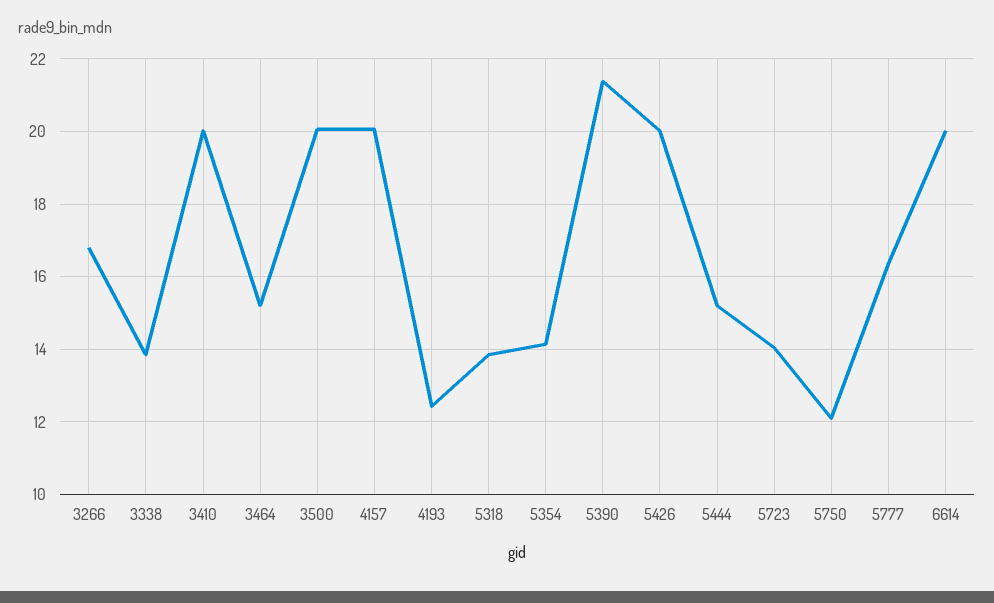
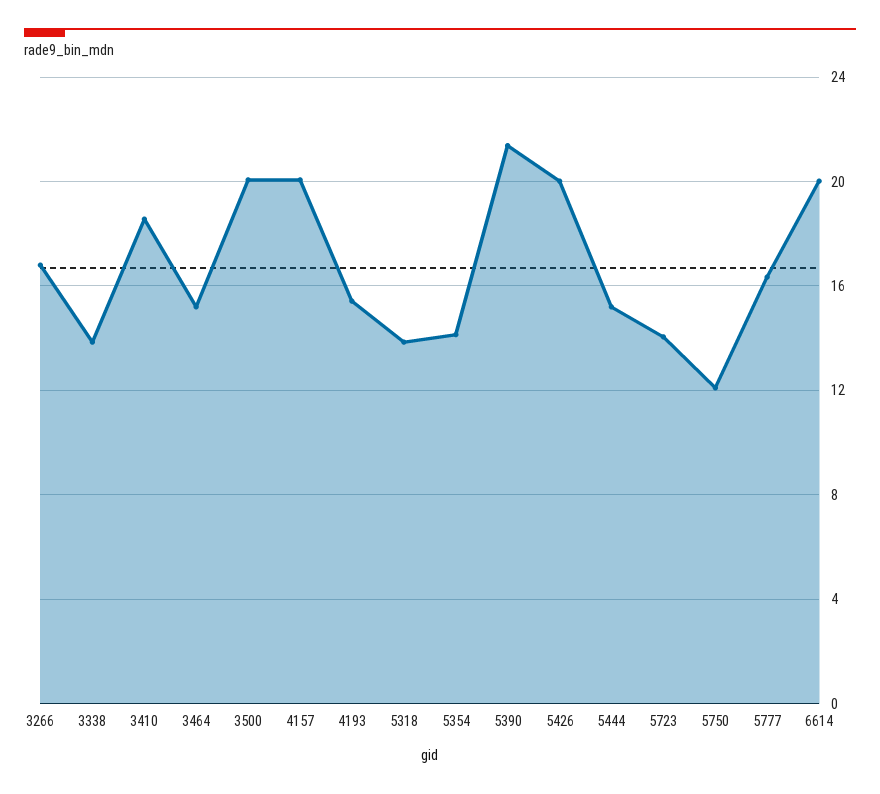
  {
    "3266": 16.8,
    "3338": 13.8,
-   "3410": 20,
+   "3410": 18.5,
    "3464": 15.2,
    "3500": 20,
    "4157": 20,
-   "4193": 12.4,
+   "4193": 15.5,
    "5318": 13.8,
    "5354": 14.2,
    "5390": 21.4,
    "5426": 20,
    "5444": 15.2,
    "5723": 14,
    "5750": 12.2,
    "5777": 16.4,
    "6614": 20
  }

